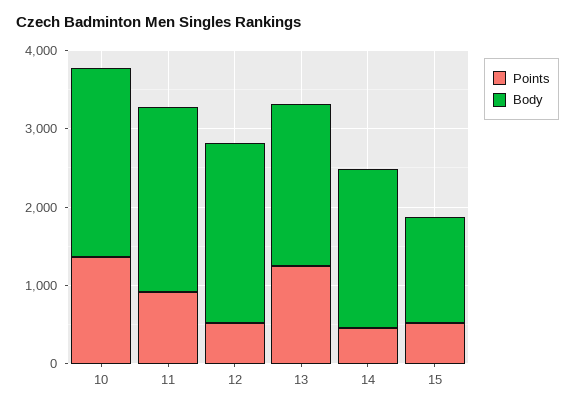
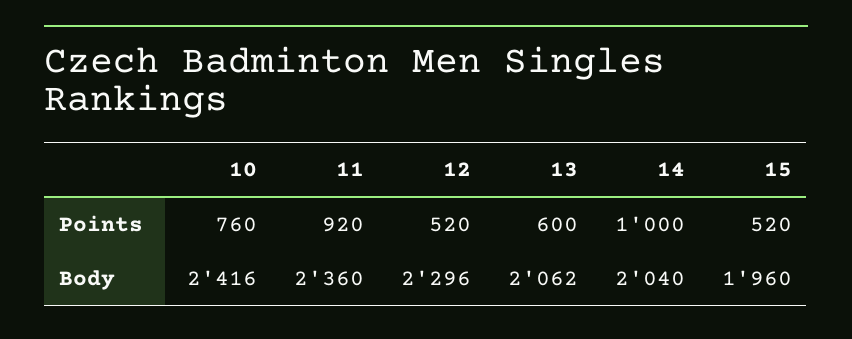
  {
    "Points": {
-     "10": 1400,
+     "10": 760,
      "11": 920,
      "12": 520,
-     "13": 1200,
+     "13": 600,
-     "14": 400,
+     "14": 1000,
      "15": 520
    },
    "Body": {
      "10": 2416,
      "11": 2360,
      "12": 2296,
      "13": 2062,
      "14": 2040,
-     "15": 1400
+     "15": 1960
    }
  }

